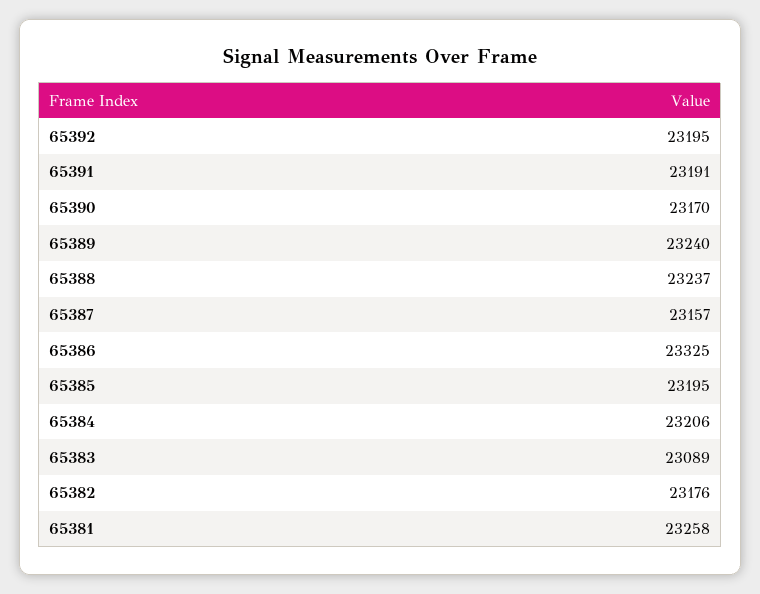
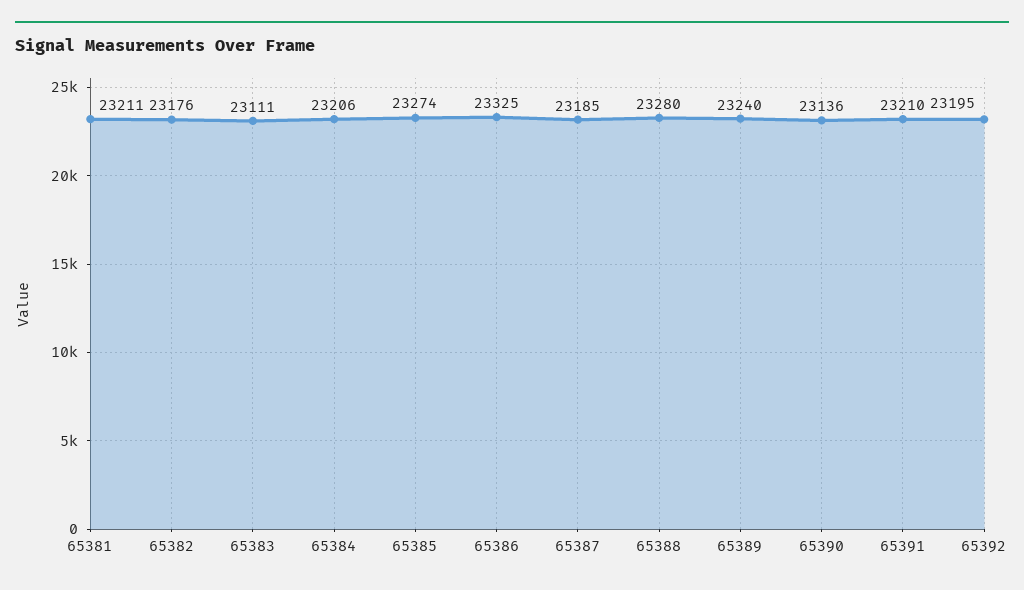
  {
    "65392": 23195,
-   "65391": 23191,
+   "65391": 23210,
-   "65390": 23170,
+   "65390": 23136,
    "65389": 23240,
-   "65388": 23237,
+   "65388": 23280,
-   "65387": 23157,
+   "65387": 23185,
    "65386": 23325,
-   "65385": 23195,
+   "65385": 23274,
    "65384": 23206,
-   "65383": 23089,
+   "65383": 23111,
    "65382": 23176,
-   "65381": 23258
+   "65381": 23211
  }

